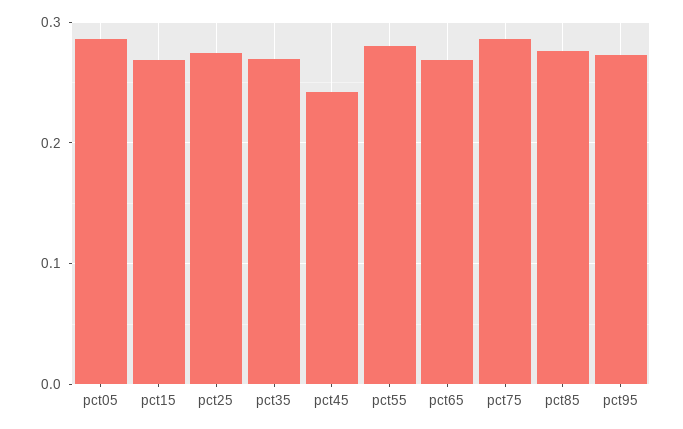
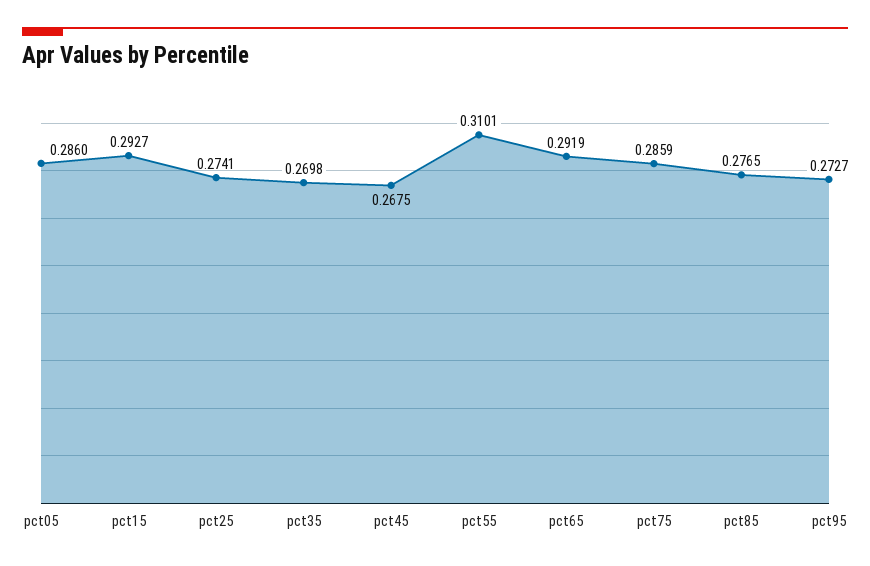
  {
    "pct05": 0.286,
-   "pct15": 0.27,
+   "pct15": 0.2927,
    "pct25": 0.2741,
    "pct35": 0.2698,
-   "pct45": 0.24,
+   "pct45": 0.2675,
-   "pct55": 0.28,
+   "pct55": 0.3101,
-   "pct65": 0.27,
+   "pct65": 0.2919,
    "pct75": 0.2859,
    "pct85": 0.2765,
    "pct95": 0.2727
  }

